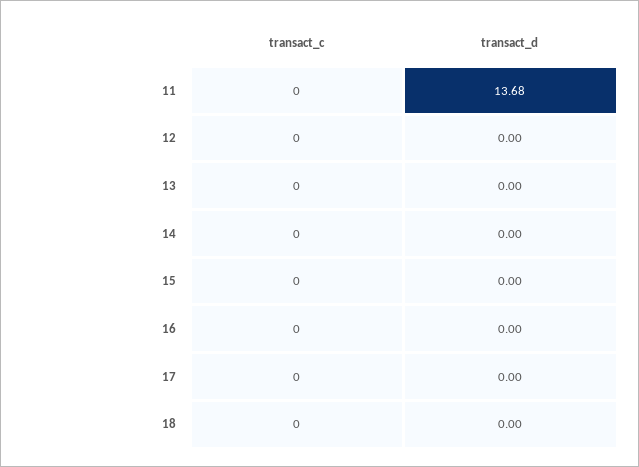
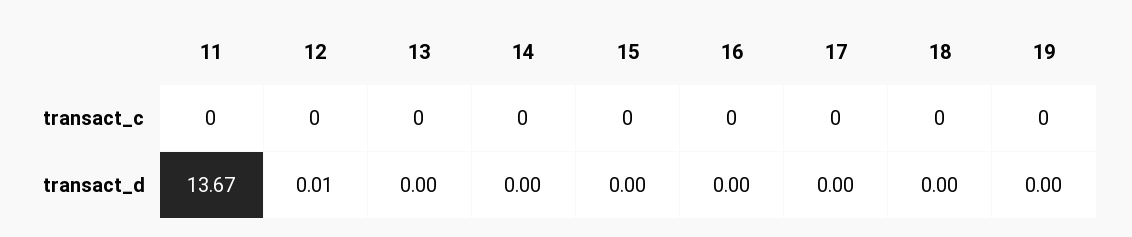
  {
    "transact_c": {
      "11": 0,
      "12": 0,
      "13": 0,
      "14": 0,
      "15": 0,
      "16": 0,
      "17": 0,
-     "18": 0
+     "18": 0,
+     "19": 0
    },
    "transact_d": {
-     "11": 13.68,
+     "11": 13.67,
-     "12": 0,
+     "12": 0.01,
      "13": 0,
      "14": 0,
      "15": 0,
      "16": 0,
      "17": 0,
-     "18": 0
+     "18": 0,
+     "19": 0
    }
  }

